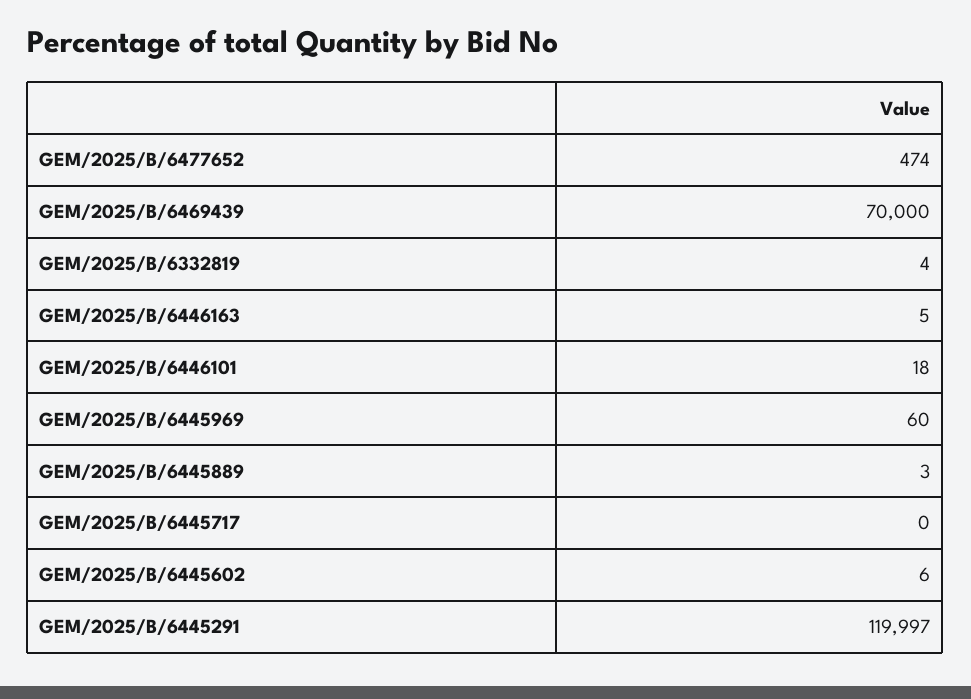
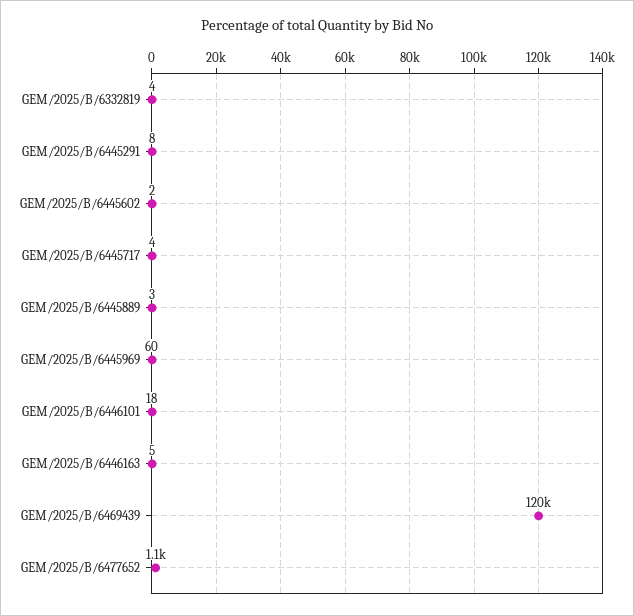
  {
-   "GEM/2025/B/6477652": 474,
+   "GEM/2025/B/6477652": 1100,
-   "GEM/2025/B/6469439": 70000,
+   "GEM/2025/B/6469439": 120000,
    "GEM/2025/B/6332819": 4,
    "GEM/2025/B/6446163": 5,
    "GEM/2025/B/6446101": 18,
    "GEM/2025/B/6445969": 60,
    "GEM/2025/B/6445889": 3,
-   "GEM/2025/B/6445717": 0,
+   "GEM/2025/B/6445717": 4,
-   "GEM/2025/B/6445602": 6,
+   "GEM/2025/B/6445602": 2,
-   "GEM/2025/B/6445291": 119997
+   "GEM/2025/B/6445291": 8
  }

